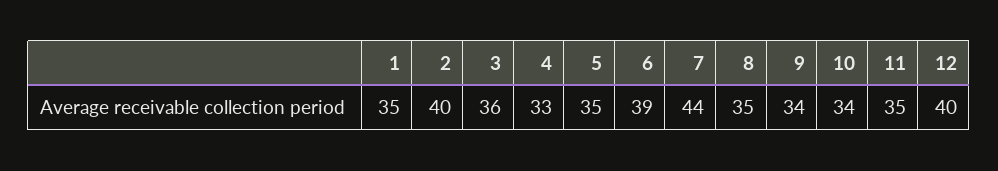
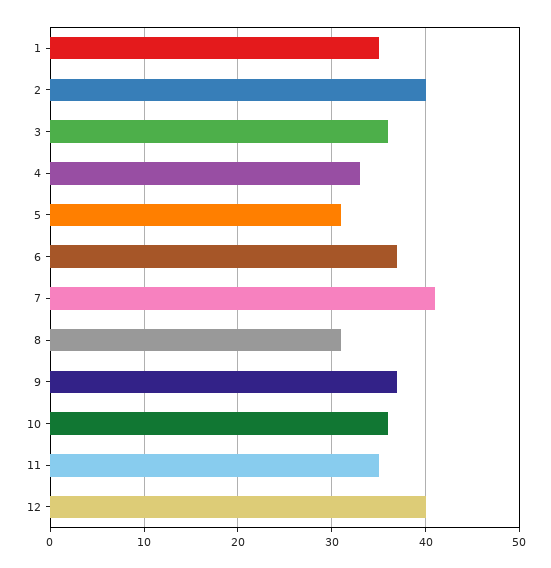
  {
    "1": 35,
    "2": 40,
    "3": 36,
    "4": 33,
-   "5": 35,
+   "5": 31,
-   "6": 39,
+   "6": 37,
-   "7": 44,
+   "7": 41,
-   "8": 35,
+   "8": 31,
-   "9": 34,
+   "9": 37,
-   "10": 34,
+   "10": 36,
    "11": 35,
    "12": 40
  }

